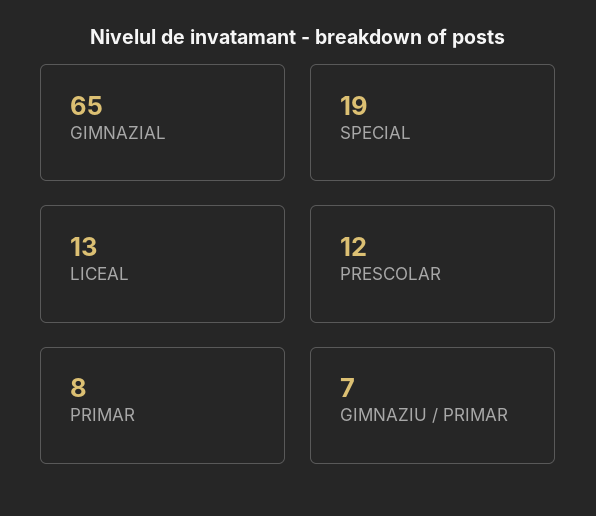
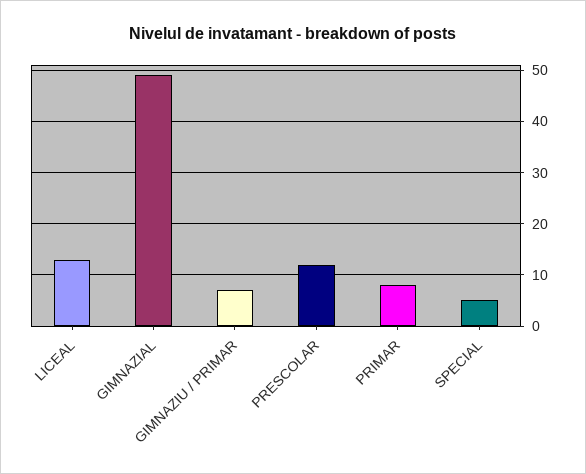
  {
-   "GIMNAZIAL": 65,
+   "GIMNAZIAL": 50,
-   "SPECIAL": 19,
+   "SPECIAL": 5,
    "LICEAL": 13,
    "PRESCOLAR": 12,
    "PRIMAR": 8,
    "GIMNAZIU / PRIMAR": 7
  }

